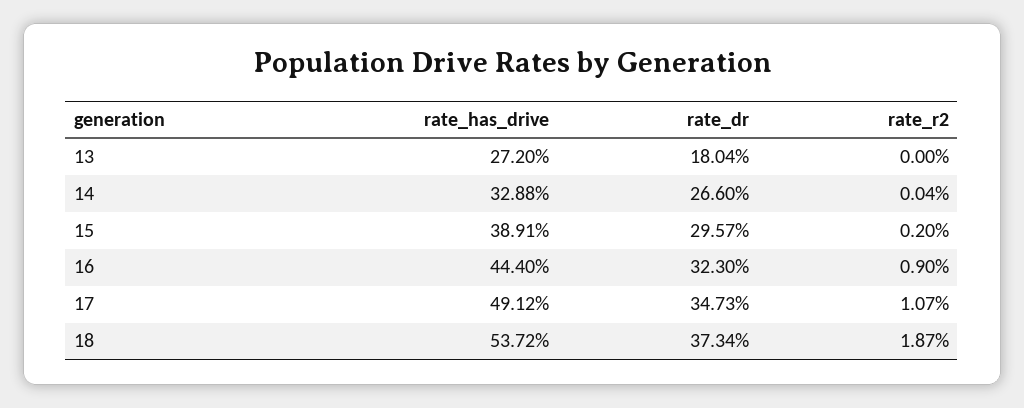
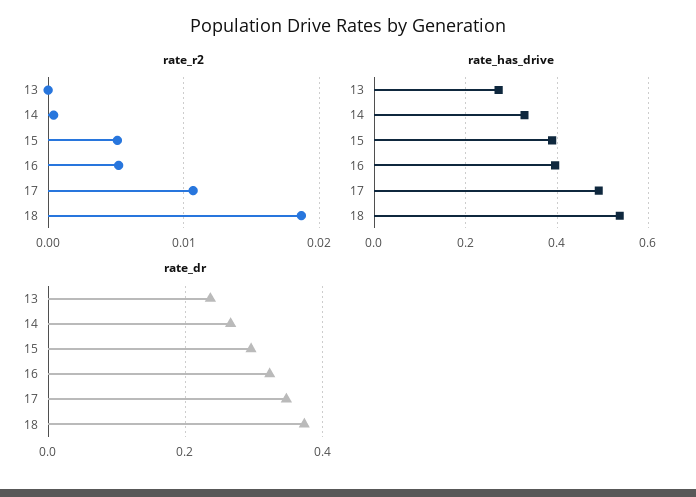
  {
    "rate_has_drive": {
      "13": 0.272,
      "14": 0.3288,
      "15": 0.3891,
-     "16": 0.444,
+     "16": 0.4,
      "17": 0.4912,
      "18": 0.5372
    },
    "rate_dr": {
-     "13": 0.1804,
+     "13": 0.24,
      "14": 0.266,
      "15": 0.2957,
      "16": 0.323,
      "17": 0.3473,
      "18": 0.3734
    },
    "rate_r2": {
      "13": 0,
      "14": 0.0004,
-     "15": 0.002,
+     "15": 0.005,
-     "16": 0.009,
+     "16": 0.005,
      "17": 0.0107,
      "18": 0.0187
    }
  }

